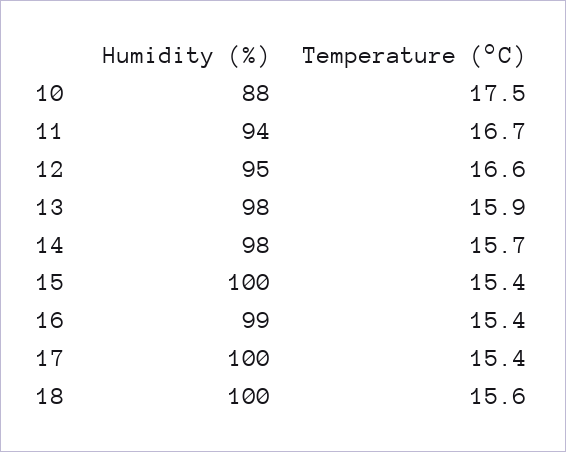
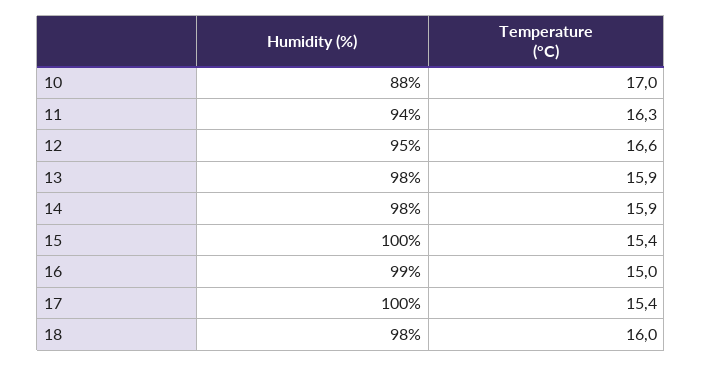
  {
    "Humidity (%)": {
      "10": 88,
      "11": 94,
      "12": 95,
      "13": 98,
      "14": 98,
      "15": 100,
      "16": 99,
      "17": 100,
-     "18": 100
+     "18": 98
    },
    "Temperature (°C)": {
-     "10": 17.5,
+     "10": 17,
-     "11": 16.7,
+     "11": 16.3,
      "12": 16.6,
      "13": 15.9,
-     "14": 15.7,
+     "14": 15.9,
      "15": 15.4,
-     "16": 15.4,
+     "16": 15,
      "17": 15.4,
-     "18": 15.6
+     "18": 16
    }
  }

